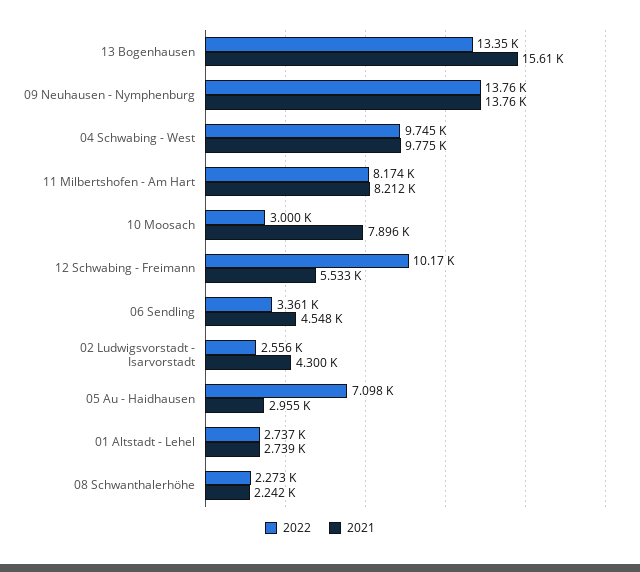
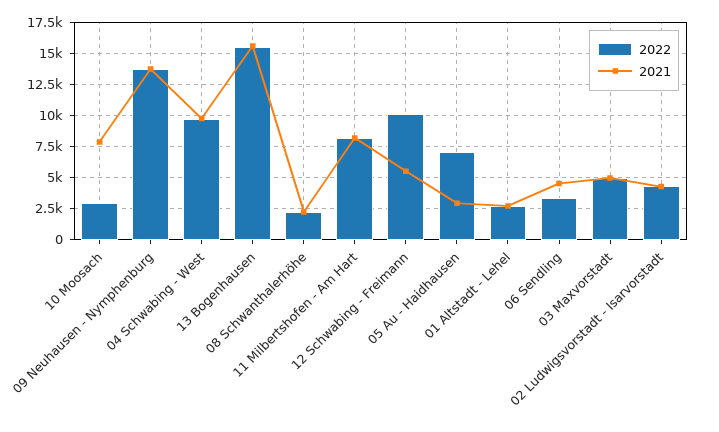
  {
    "2022": {
-     "13 Bogenhausen": 13350,
+     "13 Bogenhausen": 15500,
      "09 Neuhausen - Nymphenburg": 13760,
      "04 Schwabing - West": 9745,
      "11 Milbertshofen - Am Hart": 8174,
      "10 Moosach": 3000,
      "12 Schwabing - Freimann": 10170,
      "06 Sendling": 3361,
-     "02 Ludwigsvorstadt - Isarvorstadt": 2556,
+     "02 Ludwigsvorstadt - Isarvorstadt": 4500,
      "05 Au - Haidhausen": 7098,
      "01 Altstadt - Lehel": 2737,
-     "08 Schwanthalerhöhe": 2273
+     "08 Schwanthalerhöhe": 2273,
+     "03 Maxvorstadt": 5000
    },
    "2021": {
      "13 Bogenhausen": 15610,
      "09 Neuhausen - Nymphenburg": 13760,
      "04 Schwabing - West": 9775,
      "11 Milbertshofen - Am Hart": 8212,
      "10 Moosach": 7896,
      "12 Schwabing - Freimann": 5533,
      "06 Sendling": 4548,
      "02 Ludwigsvorstadt - Isarvorstadt": 4300,
      "05 Au - Haidhausen": 2955,
      "01 Altstadt - Lehel": 2739,
-     "08 Schwanthalerhöhe": 2242
+     "08 Schwanthalerhöhe": 2242,
+     "03 Maxvorstadt": 5000
    }
  }

